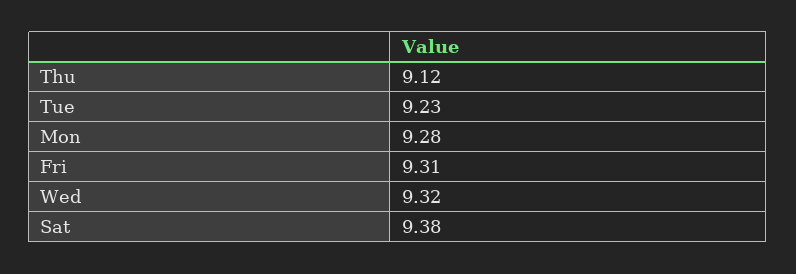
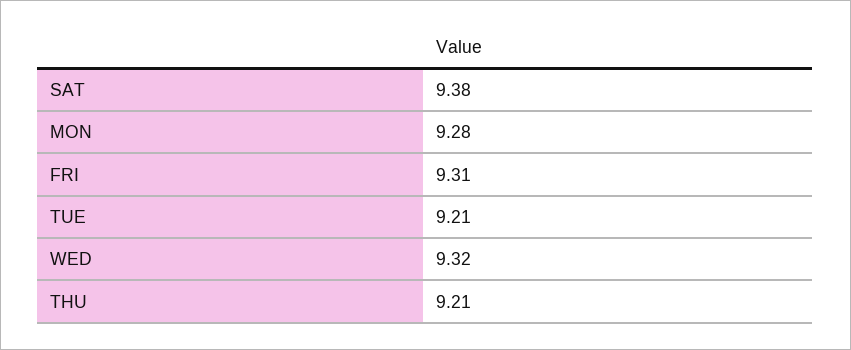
  {
-   "Thu": 9.12,
+   "Thu": 9.21,
-   "Tue": 9.23,
+   "Tue": 9.21,
    "Mon": 9.28,
    "Fri": 9.31,
    "Wed": 9.32,
    "Sat": 9.38
  }

